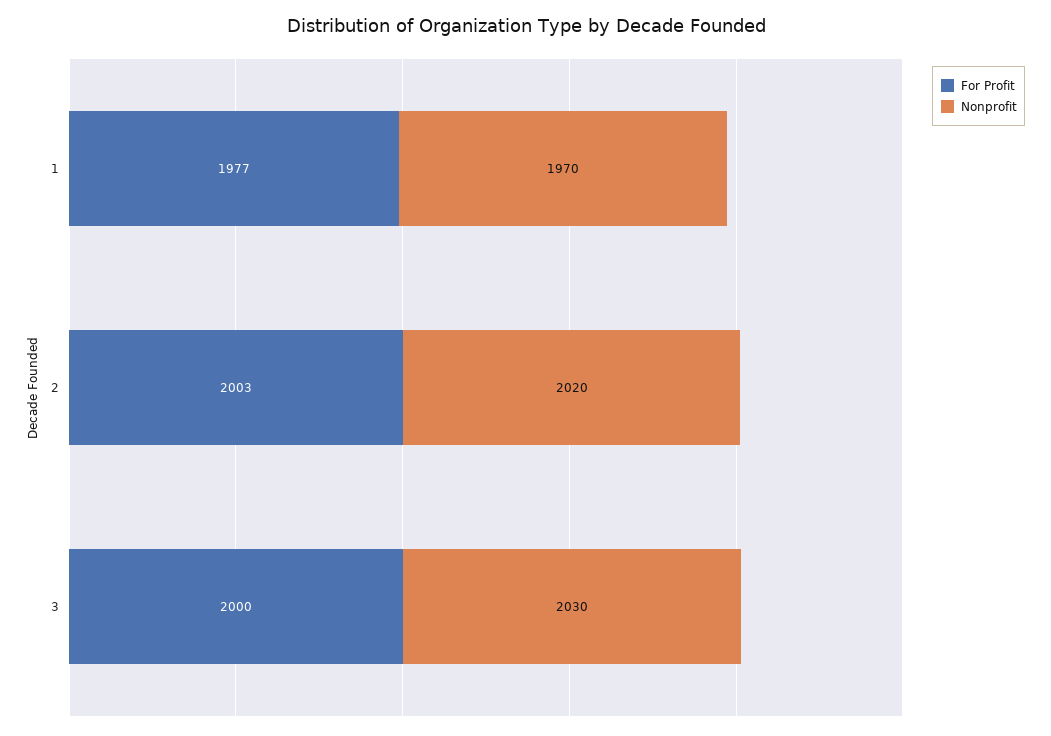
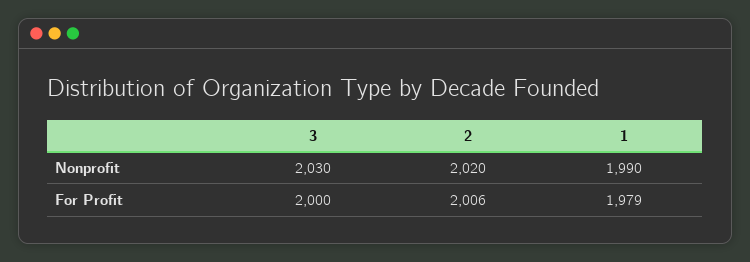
  {
    "For Profit": {
-     "1": 1977,
+     "1": 1979,
-     "2": 2003,
+     "2": 2006,
      "3": 2000
    },
    "Nonprofit": {
-     "1": 1970,
+     "1": 1990,
      "2": 2020,
      "3": 2030
    }
  }

